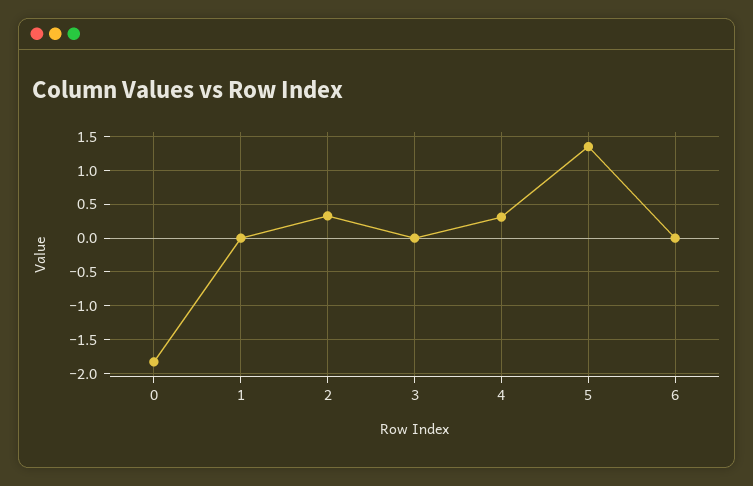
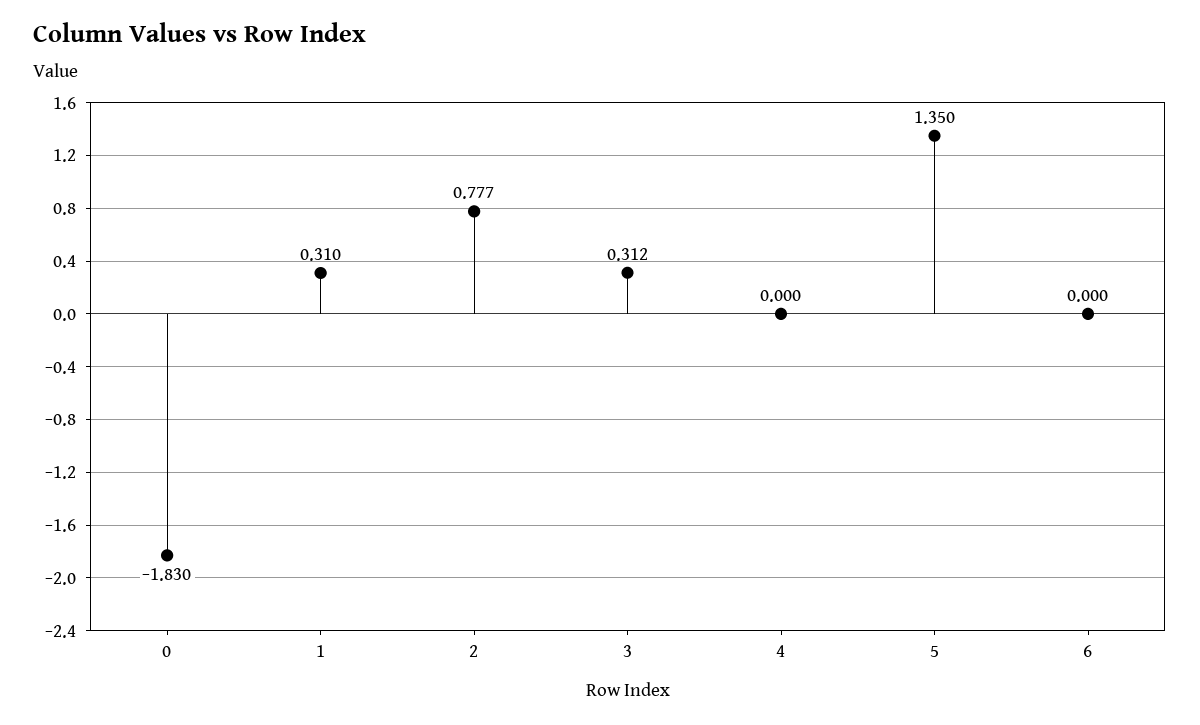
  {
    "0": -1.83,
-   "1": 0,
+   "1": 0.31,
-   "2": 0.3,
+   "2": 0.777,
-   "3": 0,
+   "3": 0.312,
-   "4": 0.3,
+   "4": 0,
    "5": 1.35,
    "6": 0
  }

